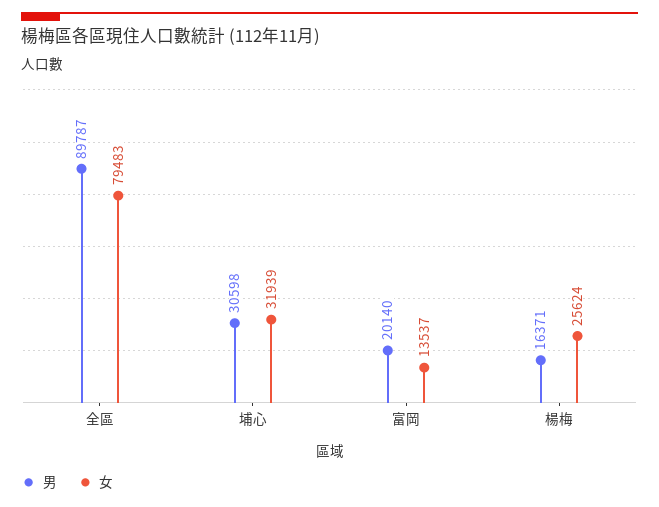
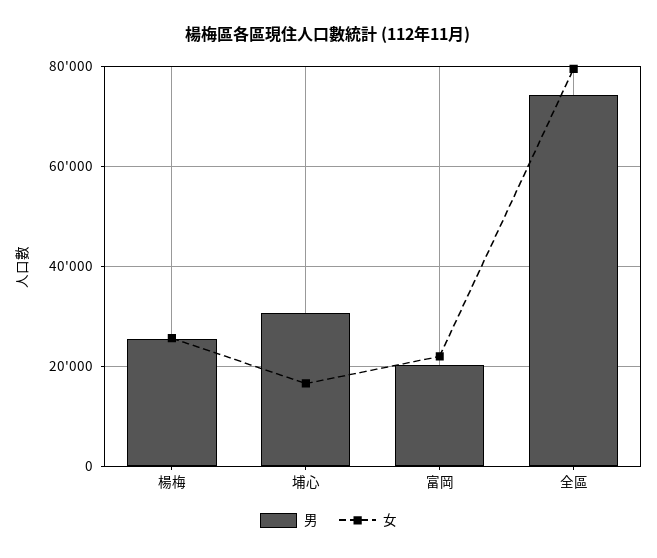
  {
    "男": {
-     "全區": 89787,
+     "全區": 74000,
      "埔心": 30598,
      "富岡": 20140,
-     "楊梅": 16371
+     "楊梅": 26000
    },
    "女": {
      "全區": 79483,
-     "埔心": 31939,
+     "埔心": 16000,
-     "富岡": 13537,
+     "富岡": 22000,
      "楊梅": 25624
    }
  }

